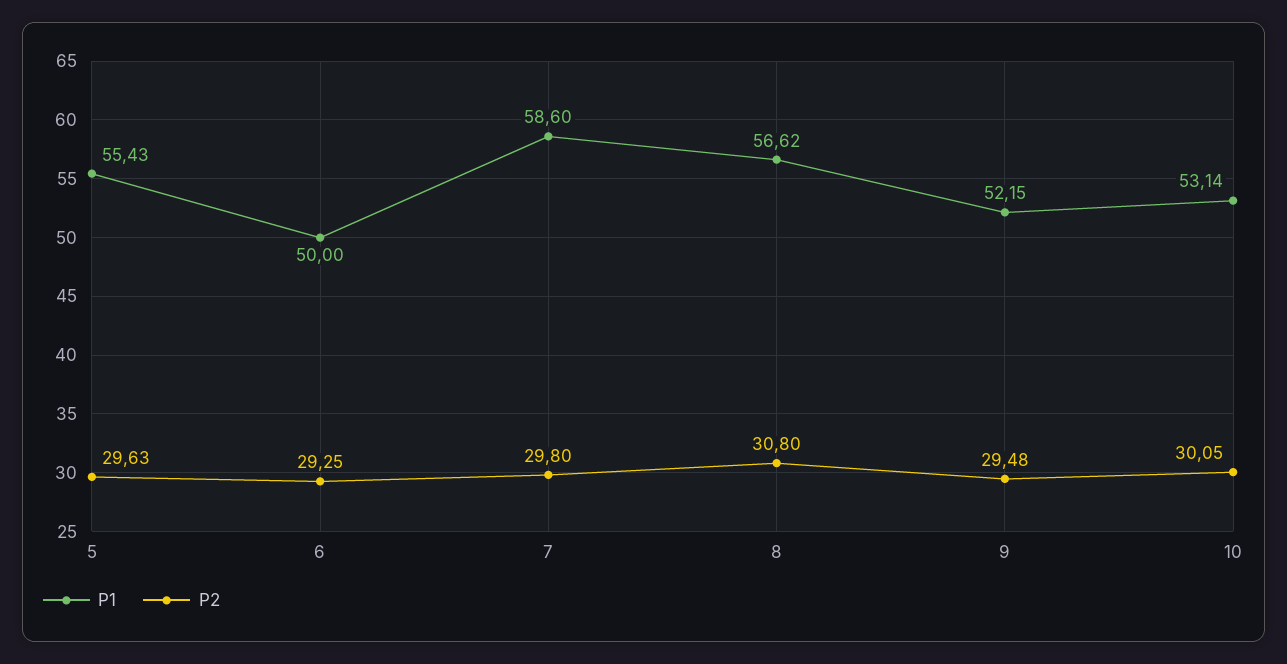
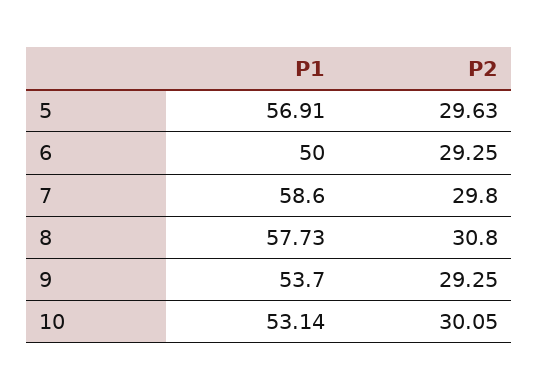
  {
    "P1": {
-     "5": 55.43,
+     "5": 56.91,
      "6": 50,
      "7": 58.6,
-     "8": 56.62,
+     "8": 57.73,
-     "9": 52.15,
+     "9": 53.7,
      "10": 53.14
    },
    "P2": {
      "5": 29.63,
      "6": 29.25,
      "7": 29.8,
      "8": 30.8,
-     "9": 29.48,
+     "9": 29.25,
      "10": 30.05
    }
  }

